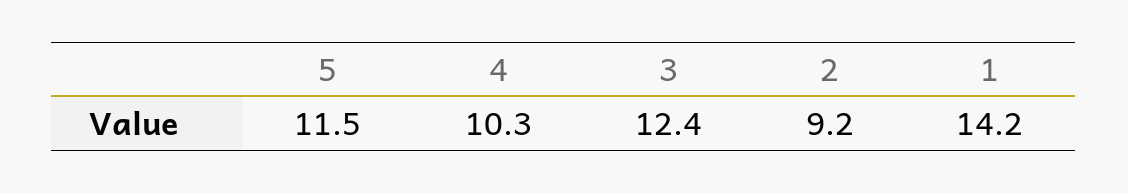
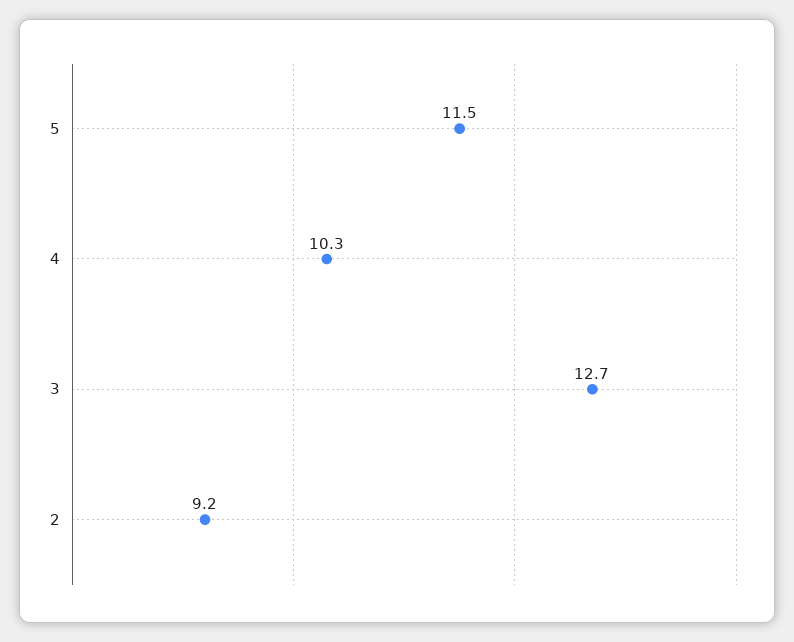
  {
    "5": 11.5,
    "4": 10.3,
-   "3": 12.4,
+   "3": 12.7,
-   "2": 9.2,
+   "2": 9.2
-   "1": 14.2
  }

